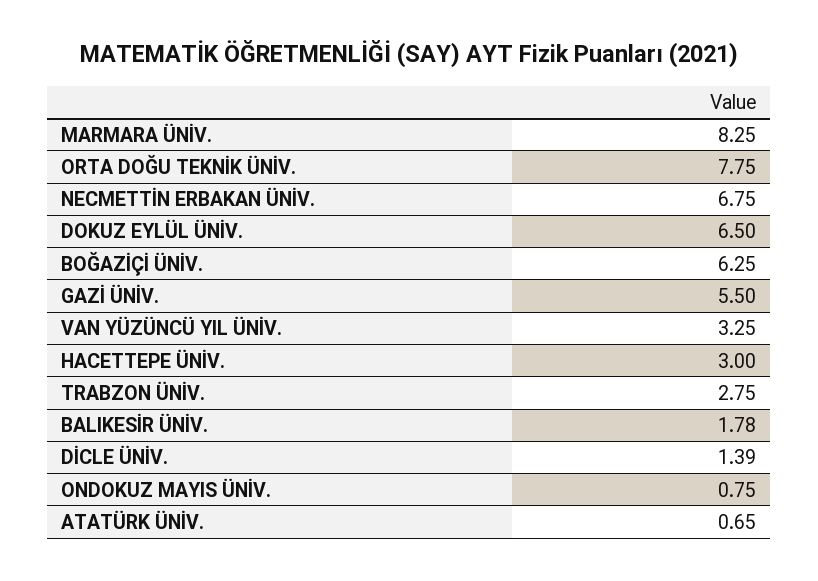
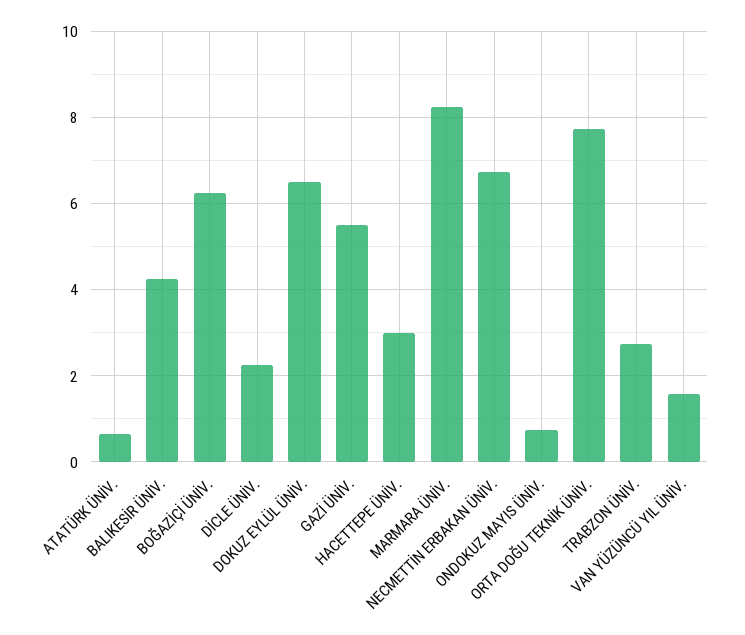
  {
    "MARMARA ÜNİV.": 8.25,
    "ORTA DOĞU TEKNİK ÜNİV.": 7.75,
    "NECMETTİN ERBAKAN ÜNİV.": 6.75,
    "DOKUZ EYLÜL ÜNİV.": 6.5,
    "BOĞAZİÇİ ÜNİV.": 6.25,
    "GAZİ ÜNİV.": 5.5,
-   "VAN YÜZÜNCÜ YIL ÜNİV.": 3.25,
+   "VAN YÜZÜNCÜ YIL ÜNİV.": 1.6,
    "HACETTEPE ÜNİV.": 3,
    "TRABZON ÜNİV.": 2.75,
-   "BALIKESİR ÜNİV.": 1.78,
+   "BALIKESİR ÜNİV.": 4.2,
-   "DİCLE ÜNİV.": 1.39,
+   "DİCLE ÜNİV.": 2.2,
    "ONDOKUZ MAYIS ÜNİV.": 0.75,
    "ATATÜRK ÜNİV.": 0.65
  }

